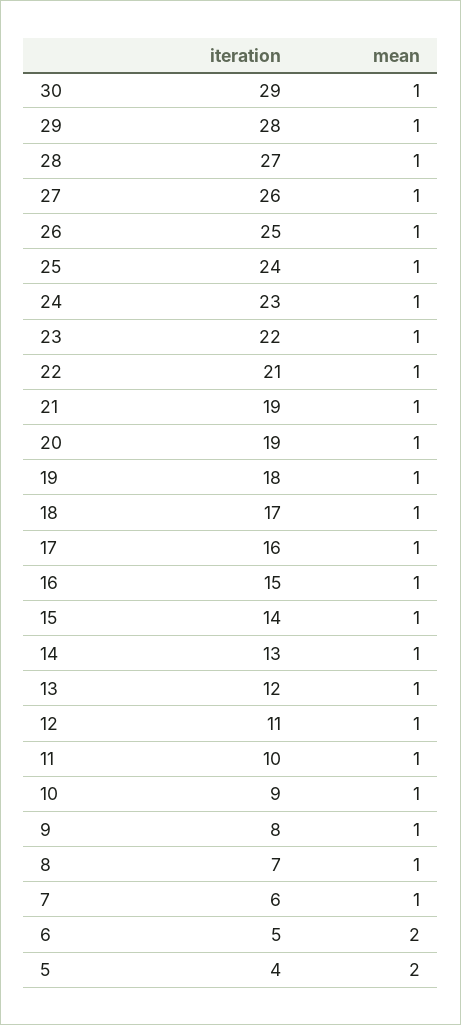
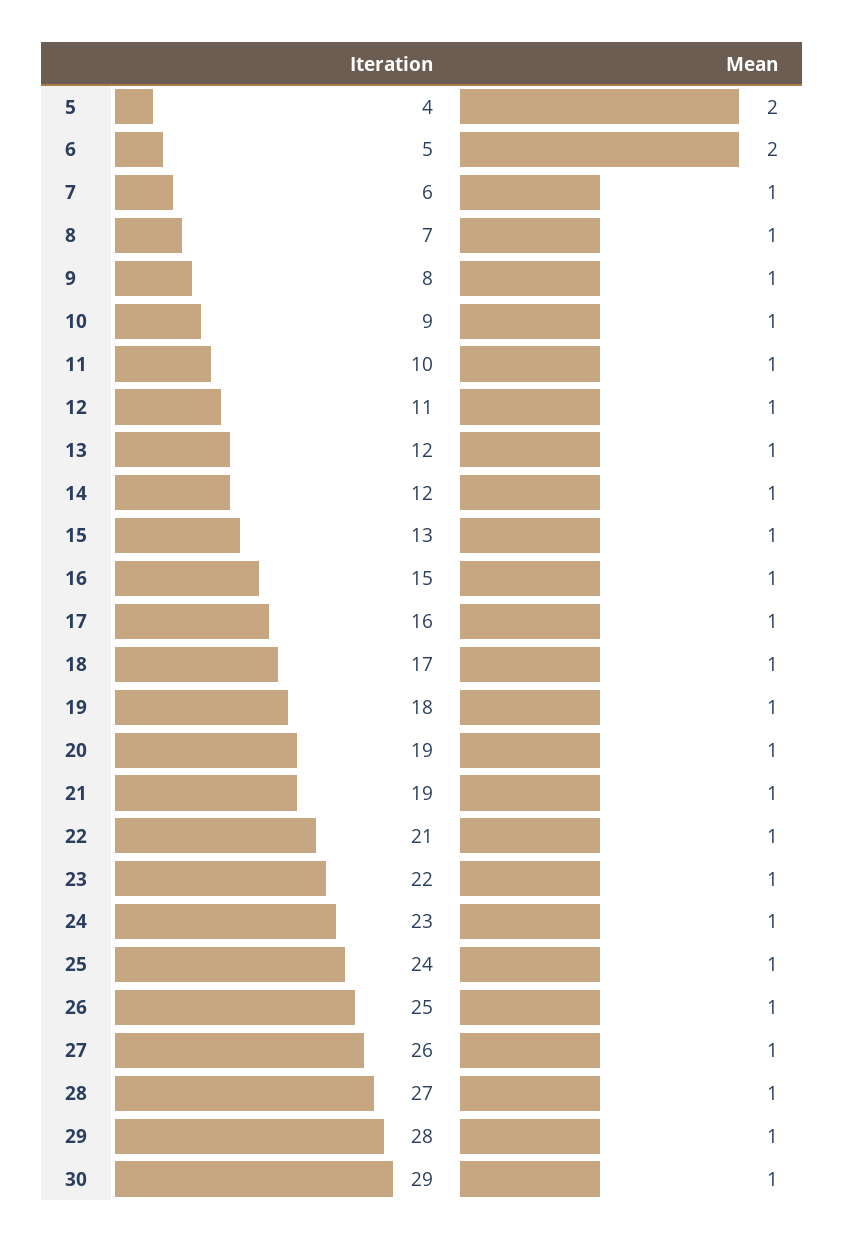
  {
    "iteration": {
      "30": 29,
      "29": 28,
      "28": 27,
      "27": 26,
      "26": 25,
      "25": 24,
      "24": 23,
      "23": 22,
      "22": 21,
      "21": 19,
      "20": 19,
      "19": 18,
      "18": 17,
      "17": 16,
      "16": 15,
-     "15": 14,
+     "15": 13,
-     "14": 13,
+     "14": 12,
      "13": 12,
      "12": 11,
      "11": 10,
      "10": 9,
      "9": 8,
      "8": 7,
      "7": 6,
      "6": 5,
      "5": 4
    },
    "mean": {
      "30": 1,
      "29": 1,
      "28": 1,
      "27": 1,
      "26": 1,
      "25": 1,
      "24": 1,
      "23": 1,
      "22": 1,
      "21": 1,
      "20": 1,
      "19": 1,
      "18": 1,
      "17": 1,
      "16": 1,
      "15": 1,
      "14": 1,
      "13": 1,
      "12": 1,
      "11": 1,
      "10": 1,
      "9": 1,
      "8": 1,
      "7": 1,
      "6": 2,
      "5": 2
    }
  }

